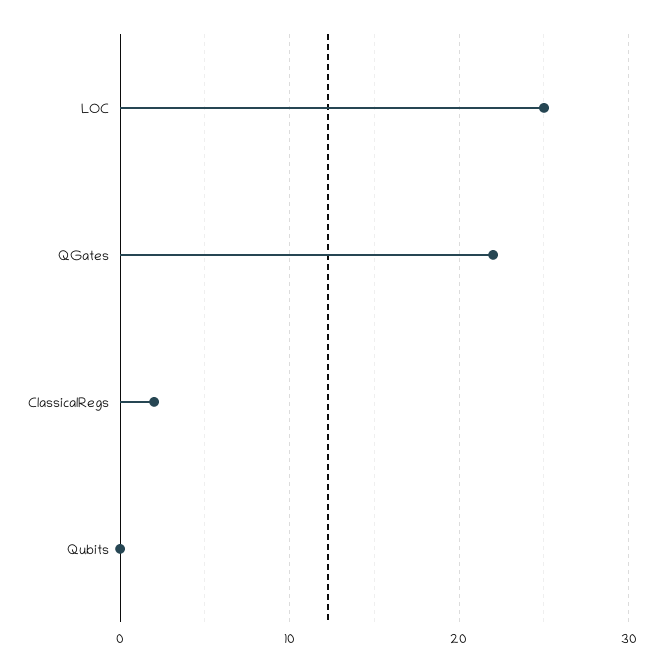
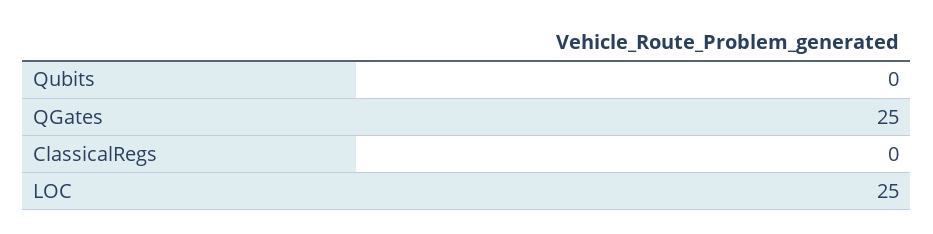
  {
    "LOC": 25,
-   "QGates": 22,
+   "QGates": 25,
-   "ClassicalRegs": 2,
+   "ClassicalRegs": 0,
    "Qubits": 0
  }

